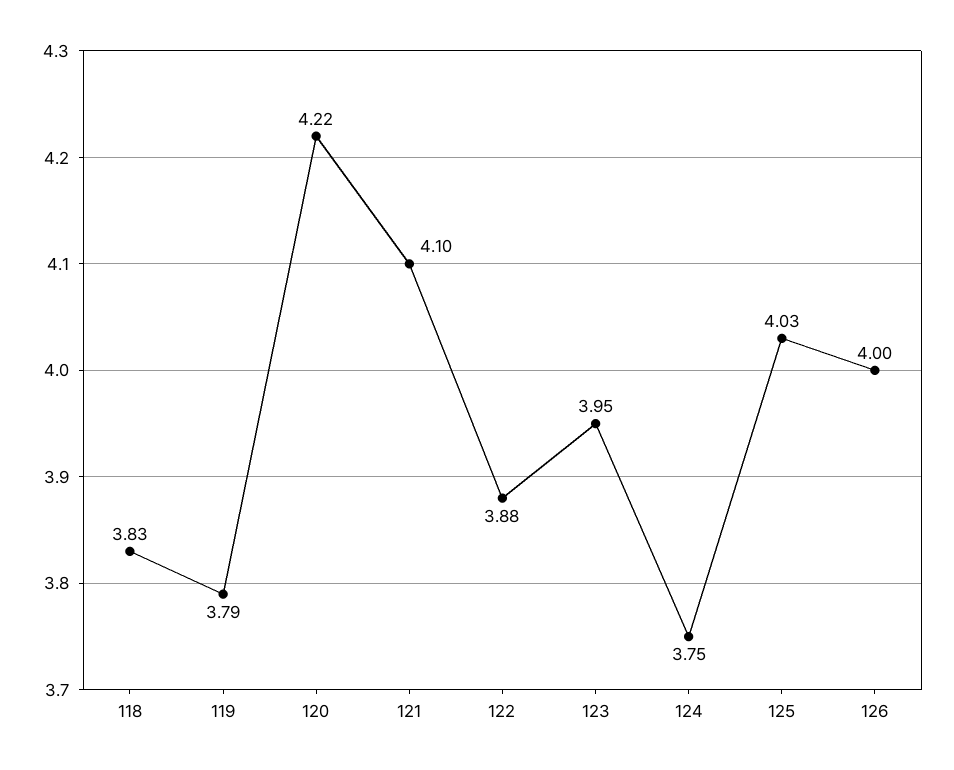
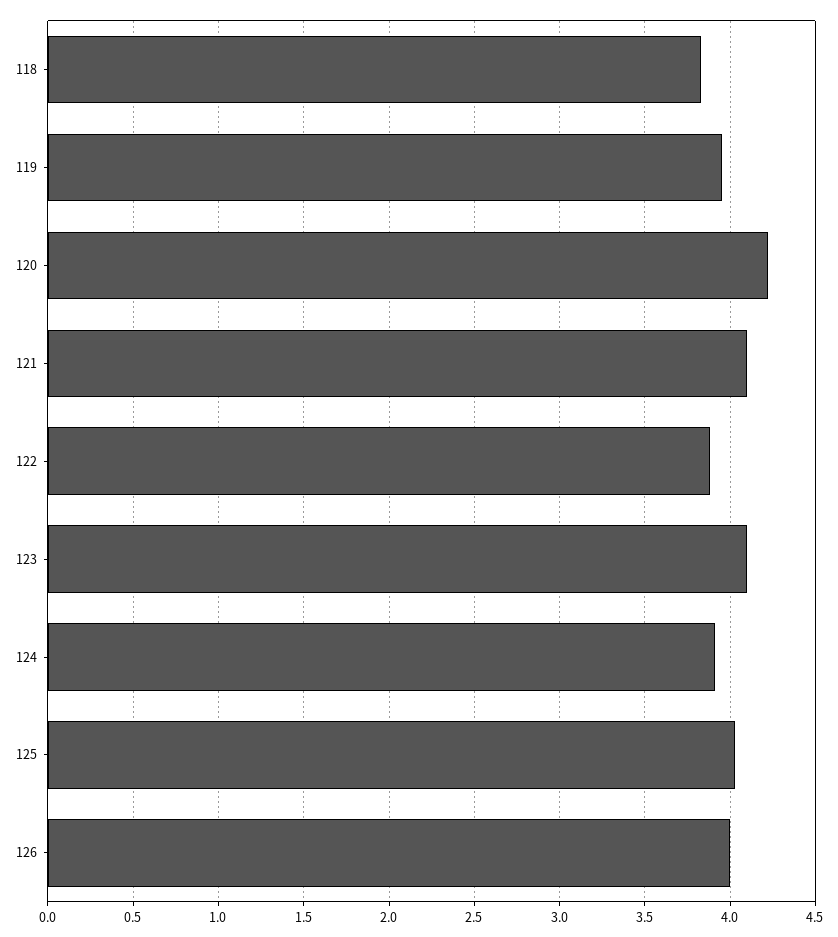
  {
    "118": 3.83,
-   "119": 3.79,
+   "119": 3.95,
    "120": 4.22,
    "121": 4.1,
    "122": 3.88,
-   "123": 3.95,
+   "123": 4.1,
-   "124": 3.75,
+   "124": 3.9,
    "125": 4.03,
    "126": 4
  }

